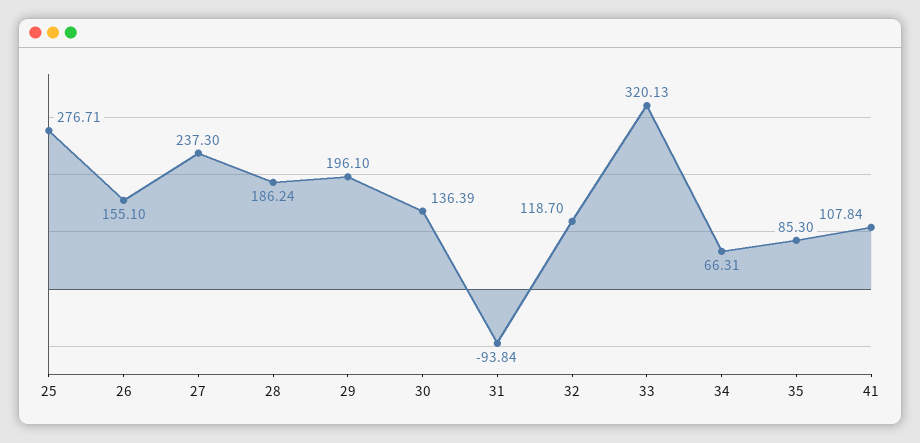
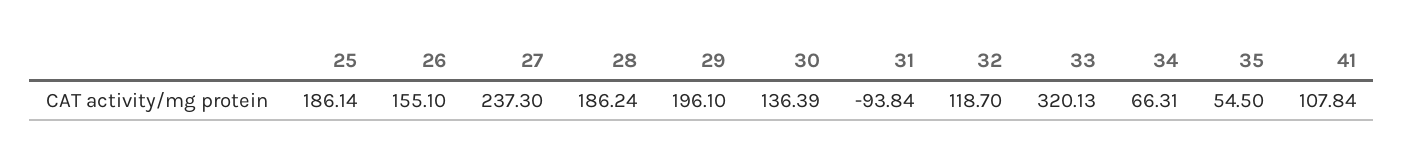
  {
-   "25": 276.71,
+   "25": 186.14,
    "26": 155.1,
    "27": 237.3,
    "28": 186.24,
    "29": 196.1,
    "30": 136.39,
    "31": -93.84,
    "32": 118.7,
    "33": 320.13,
    "34": 66.31,
-   "35": 85.3,
+   "35": 54.5,
    "41": 107.84
  }

